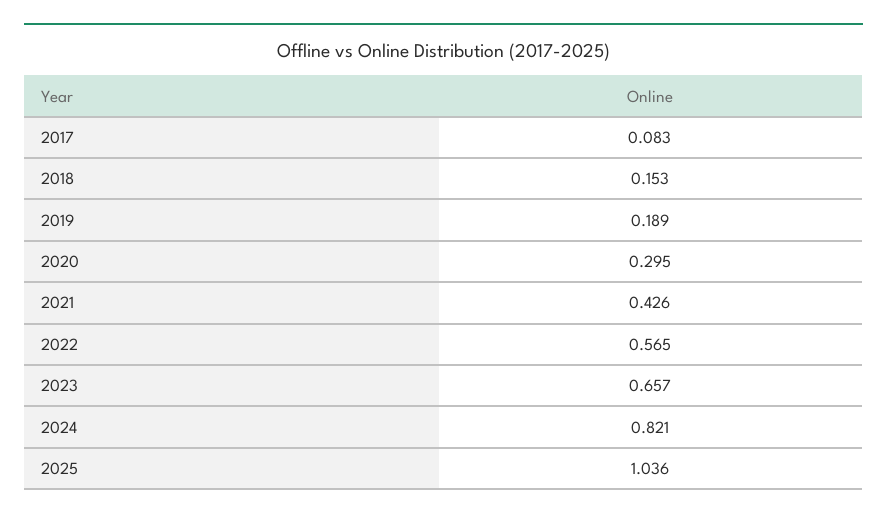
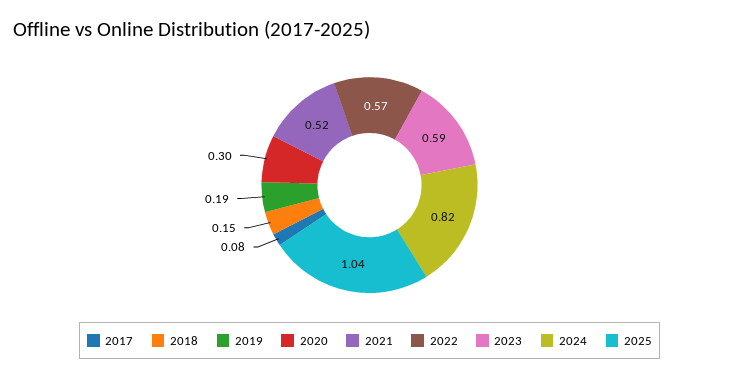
  {
    "2017": 0.083,
    "2018": 0.153,
    "2019": 0.189,
    "2020": 0.295,
-   "2021": 0.426,
+   "2021": 0.52,
    "2022": 0.565,
-   "2023": 0.657,
+   "2023": 0.59,
    "2024": 0.821,
    "2025": 1.036
  }

